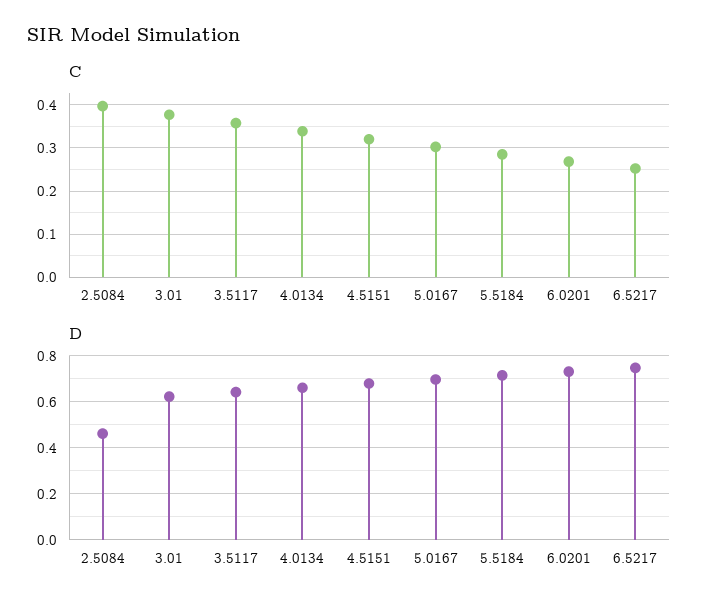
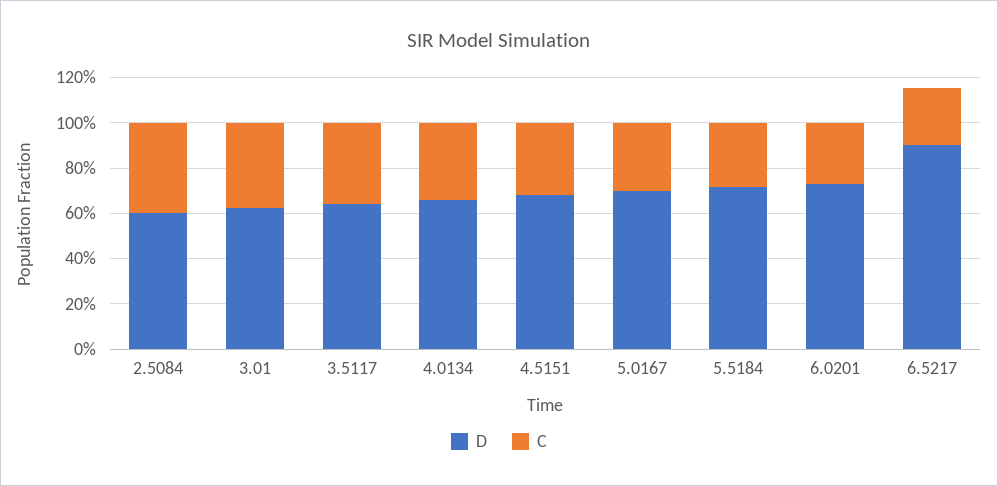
  {
    "C": {
      "2.5084": 0.4,
      "3.01": 0.38,
      "3.5117": 0.36,
      "4.0134": 0.34,
      "4.5151": 0.32,
      "5.0167": 0.3,
      "5.5184": 0.28,
      "6.0201": 0.26,
      "6.5217": 0.26
    },
    "D": {
-     "2.5084": 0.45,
+     "2.5084": 0.6,
      "3.01": 0.6,
      "3.5117": 0.65,
      "4.0134": 0.65,
      "4.5151": 0.7,
      "5.0167": 0.7,
      "5.5184": 0.7,
      "6.0201": 0.75,
-     "6.5217": 0.75
+     "6.5217": 0.9
    }
  }

